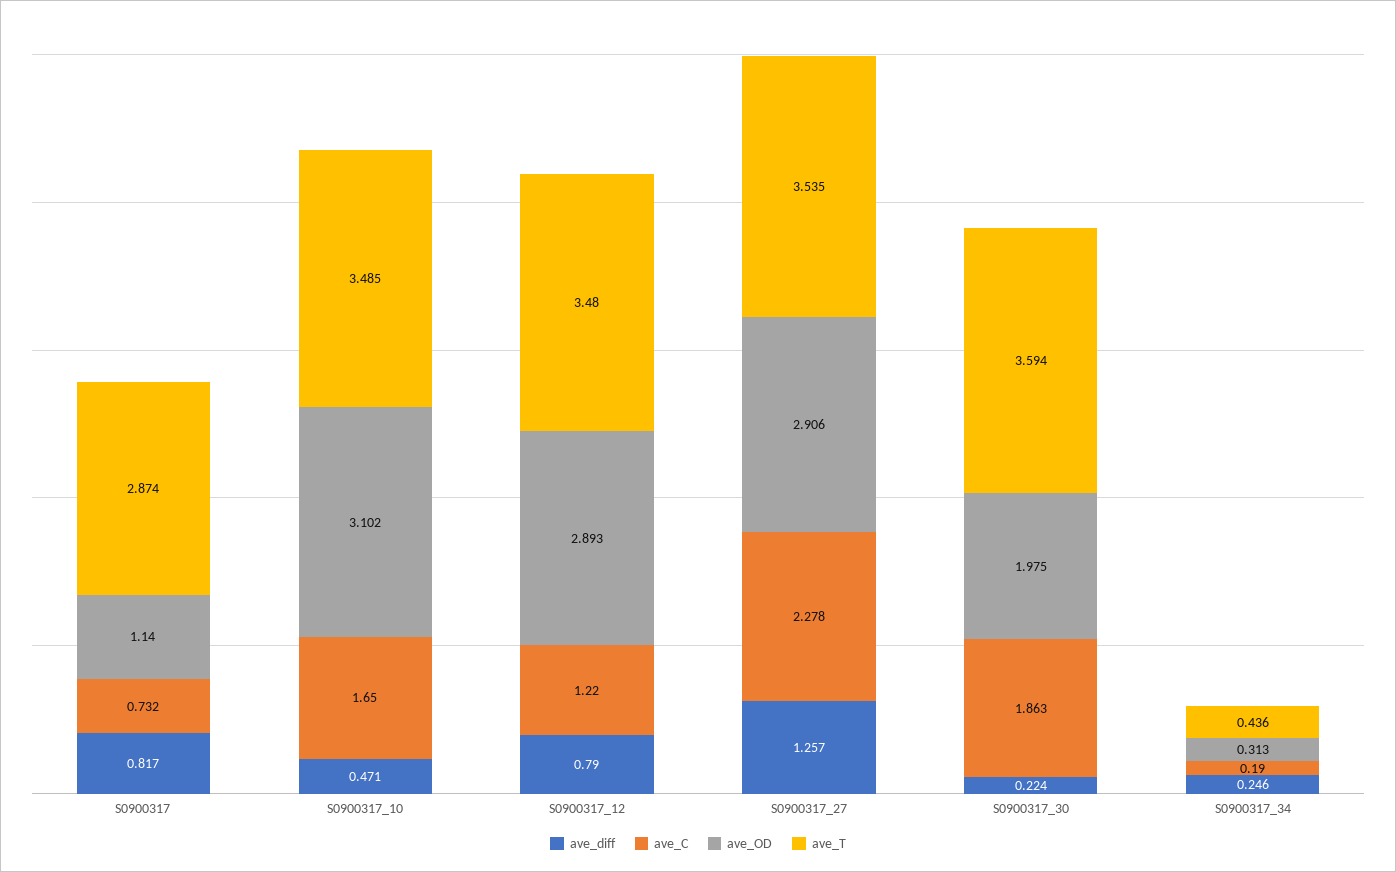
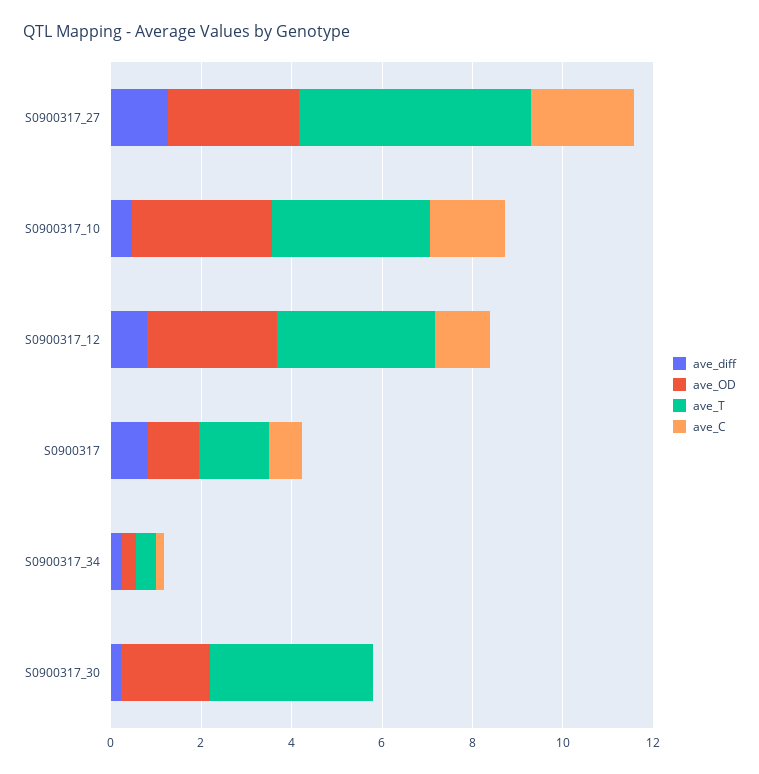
  {
    "ave_diff": {
      "S0900317": 0.817,
      "S0900317_10": 0.471,
      "S0900317_12": 0.79,
      "S0900317_27": 1.257,
      "S0900317_30": 0.224,
      "S0900317_34": 0.246
    },
    "ave_C": {
      "S0900317": 0.732,
      "S0900317_10": 1.65,
      "S0900317_12": 1.22,
      "S0900317_27": 2.278,
-     "S0900317_30": 1.863,
+     "S0900317_30": 0,
      "S0900317_34": 0.19
    },
    "ave_OD": {
      "S0900317": 1.14,
      "S0900317_10": 3.102,
      "S0900317_12": 2.893,
      "S0900317_27": 2.906,
      "S0900317_30": 1.975,
      "S0900317_34": 0.313
    },
    "ave_T": {
-     "S0900317": 2.874,
+     "S0900317": 1.5,
      "S0900317_10": 3.485,
      "S0900317_12": 3.48,
-     "S0900317_27": 3.535,
+     "S0900317_27": 5,
      "S0900317_30": 3.594,
      "S0900317_34": 0.436
    }
  }

